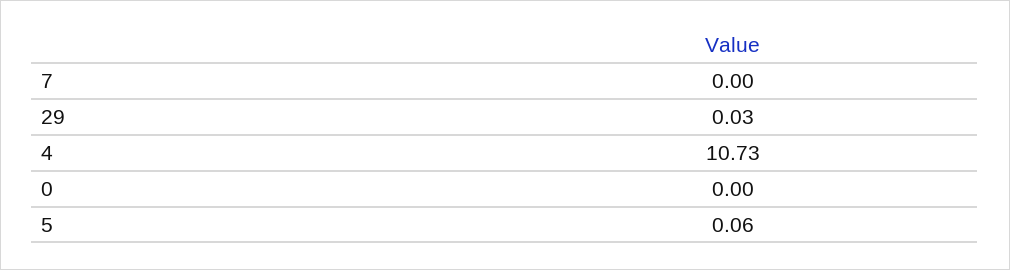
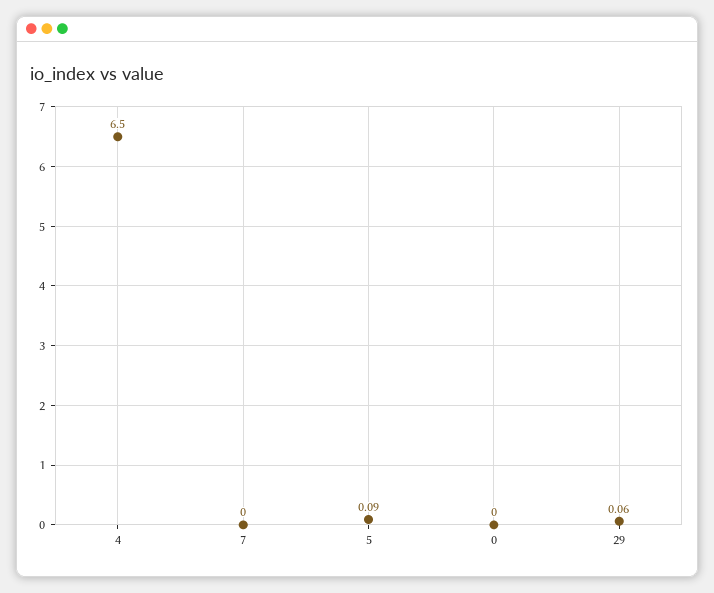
  {
    "7": 0,
-   "29": 0.03,
+   "29": 0.06,
-   "4": 10.73,
+   "4": 6.5,
    "0": 0,
-   "5": 0.06
+   "5": 0.09
  }

